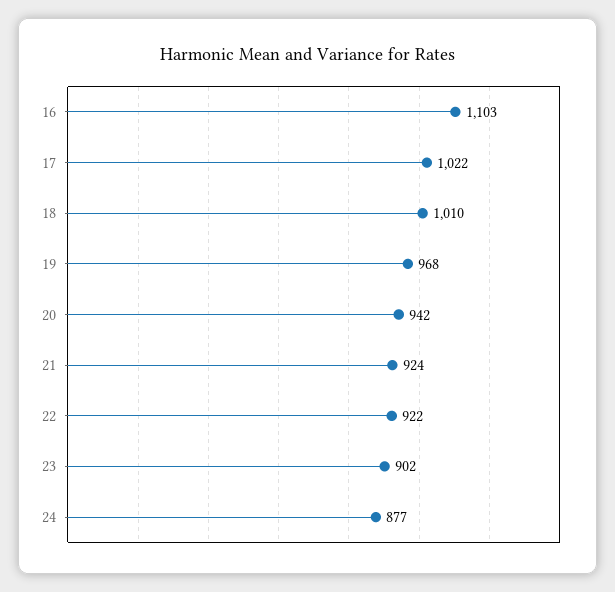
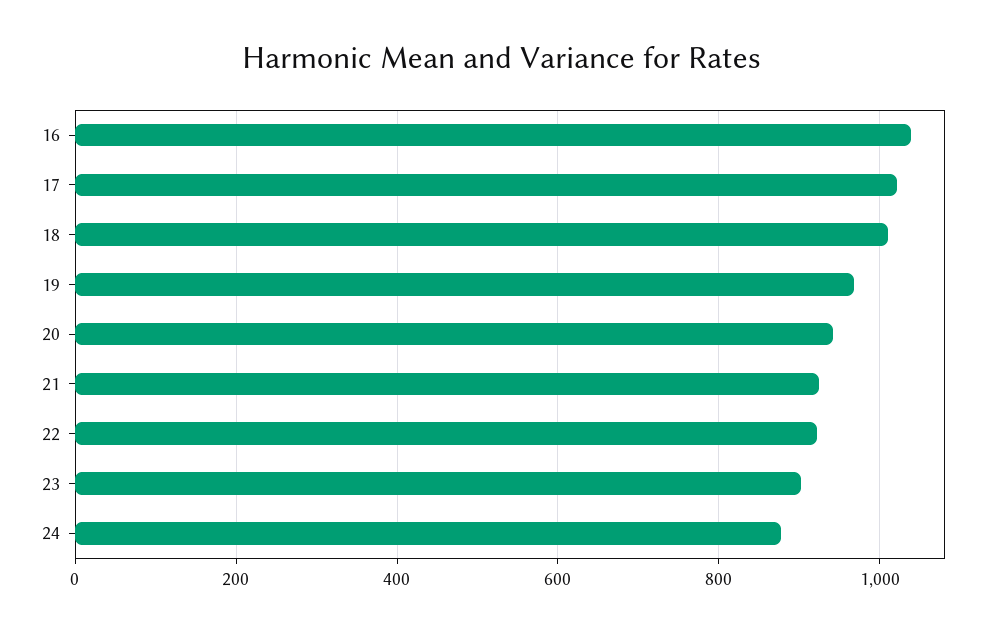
  {
-   "16": 1103,
+   "16": 1040,
    "17": 1022,
    "18": 1010,
    "19": 968,
    "20": 942,
    "21": 924,
    "22": 922,
    "23": 902,
    "24": 877
  }

